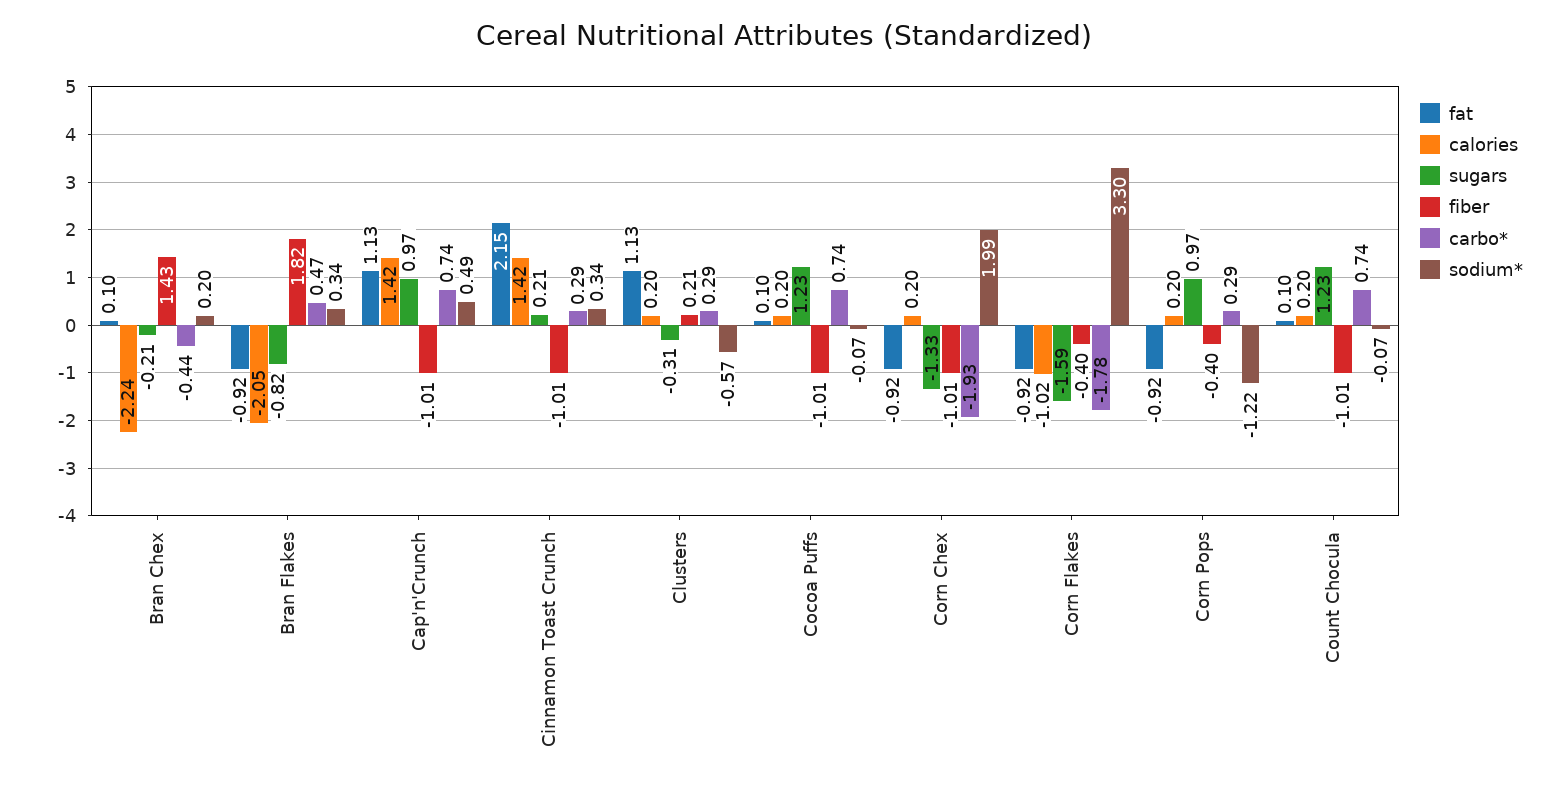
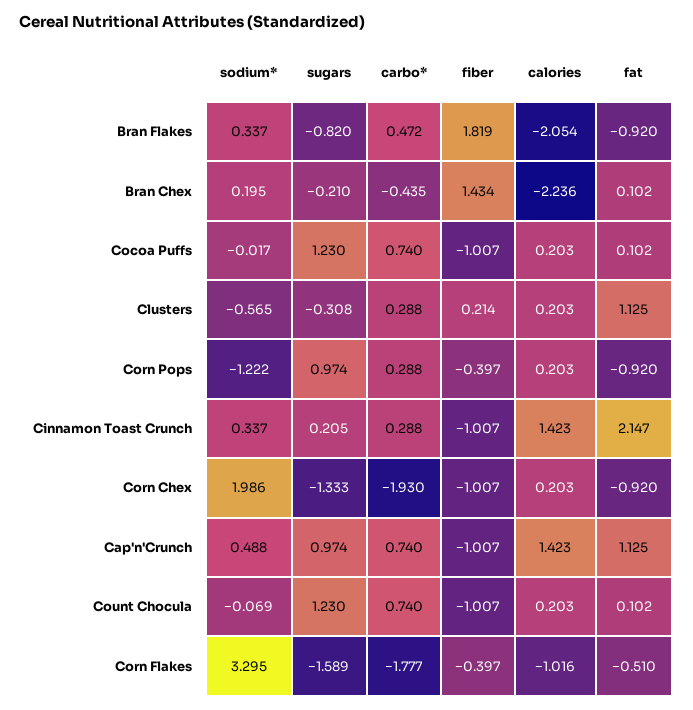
  {
    "fat": {
      "Bran Chex": 0.102,
      "Bran Flakes": -0.92,
      "Cap'n'Crunch": 1.125,
      "Cinnamon Toast Crunch": 2.147,
      "Clusters": 1.125,
      "Cocoa Puffs": 0.102,
      "Corn Chex": -0.92,
-     "Corn Flakes": -0.92,
+     "Corn Flakes": -0.51,
      "Corn Pops": -0.92,
      "Count Chocula": 0.102
    },
    "calories": {
      "Bran Chex": -2.236,
      "Bran Flakes": -2.054,
      "Cap'n'Crunch": 1.423,
      "Cinnamon Toast Crunch": 1.423,
      "Clusters": 0.203,
      "Cocoa Puffs": 0.203,
      "Corn Chex": 0.203,
      "Corn Flakes": -1.016,
      "Corn Pops": 0.203,
      "Count Chocula": 0.203
    },
    "sugars": {
      "Bran Chex": -0.21,
      "Bran Flakes": -0.82,
      "Cap'n'Crunch": 0.974,
      "Cinnamon Toast Crunch": 0.205,
      "Clusters": -0.308,
      "Cocoa Puffs": 1.23,
      "Corn Chex": -1.333,
      "Corn Flakes": -1.589,
      "Corn Pops": 0.974,
      "Count Chocula": 1.23
    },
    "fiber": {
      "Bran Chex": 1.434,
      "Bran Flakes": 1.819,
      "Cap'n'Crunch": -1.007,
      "Cinnamon Toast Crunch": -1.007,
      "Clusters": 0.214,
      "Cocoa Puffs": -1.007,
      "Corn Chex": -1.007,
      "Corn Flakes": -0.397,
      "Corn Pops": -0.397,
      "Count Chocula": -1.007
    },
    "carbo*": {
      "Bran Chex": -0.435,
      "Bran Flakes": 0.472,
      "Cap'n'Crunch": 0.74,
      "Cinnamon Toast Crunch": 0.288,
      "Clusters": 0.288,
      "Cocoa Puffs": 0.74,
      "Corn Chex": -1.93,
      "Corn Flakes": -1.777,
      "Corn Pops": 0.288,
      "Count Chocula": 0.74
    },
    "sodium*": {
      "Bran Chex": 0.195,
      "Bran Flakes": 0.337,
      "Cap'n'Crunch": 0.488,
      "Cinnamon Toast Crunch": 0.337,
      "Clusters": -0.565,
-     "Cocoa Puffs": -0.07,
+     "Cocoa Puffs": -0.017,
      "Corn Chex": 1.986,
      "Corn Flakes": 3.295,
      "Corn Pops": -1.222,
      "Count Chocula": -0.069
    }
  }

